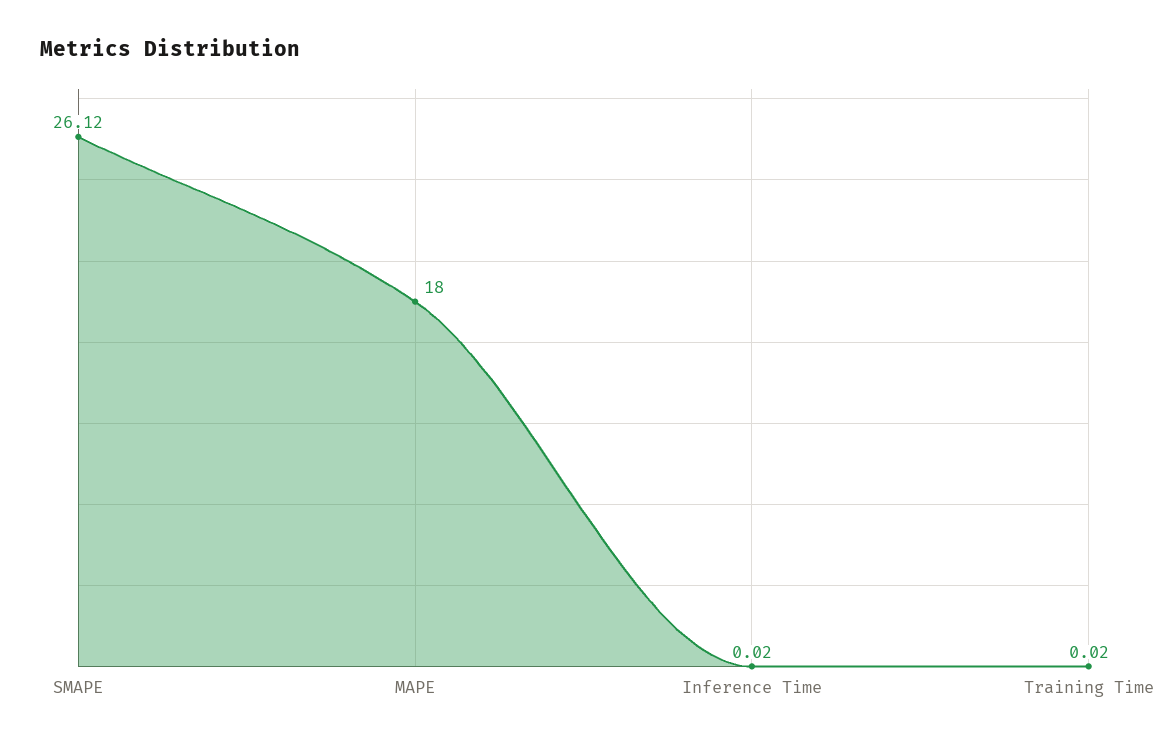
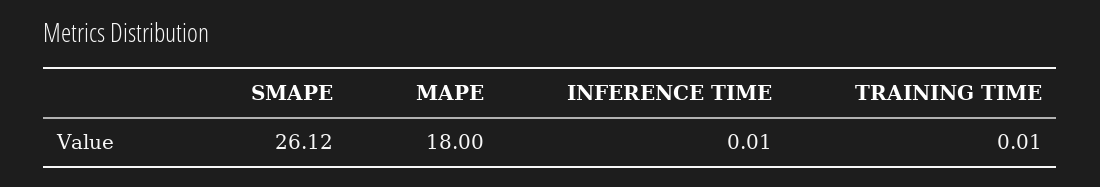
  {
    "SMAPE": 26.12,
    "MAPE": 18,
-   "Inference Time": 0.02,
+   "Inference Time": 0.01,
-   "Training Time": 0.02
+   "Training Time": 0.01
  }

